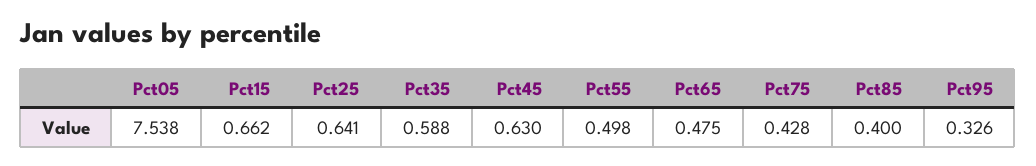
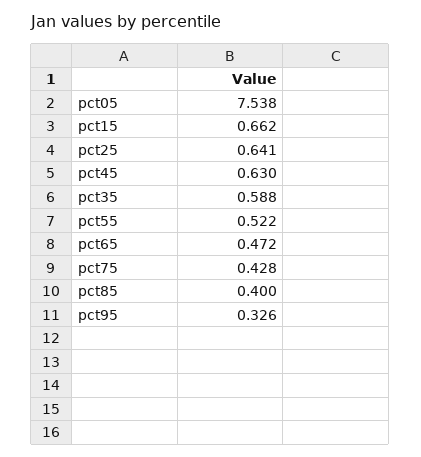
  {
    "Pct05": 7.538,
    "Pct15": 0.662,
    "Pct25": 0.641,
    "Pct35": 0.588,
    "Pct45": 0.63,
-   "Pct55": 0.498,
+   "Pct55": 0.522,
-   "Pct65": 0.475,
+   "Pct65": 0.472,
    "Pct75": 0.428,
    "Pct85": 0.4,
    "Pct95": 0.326
  }

